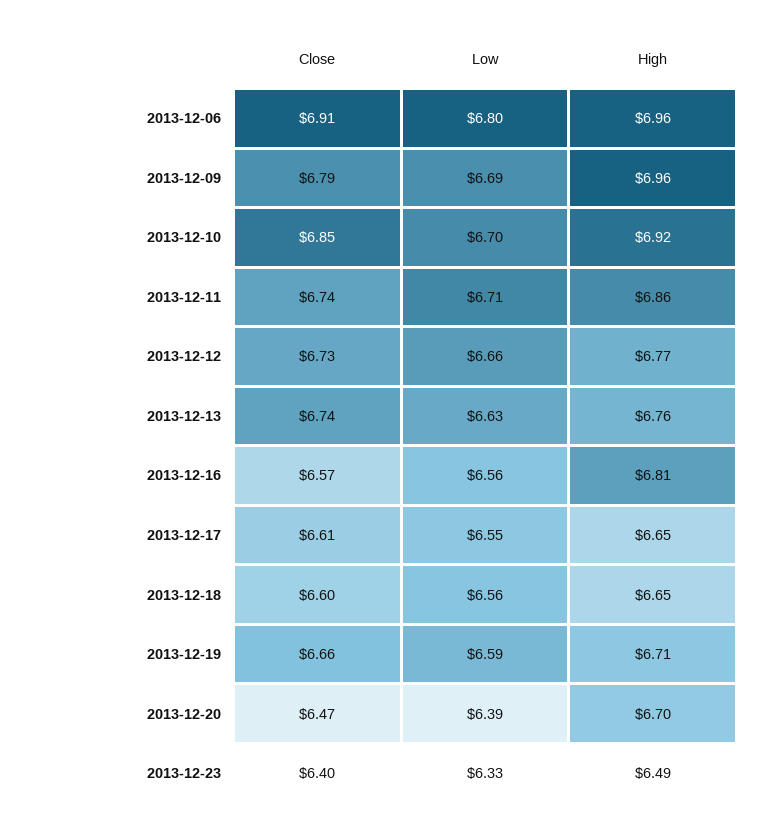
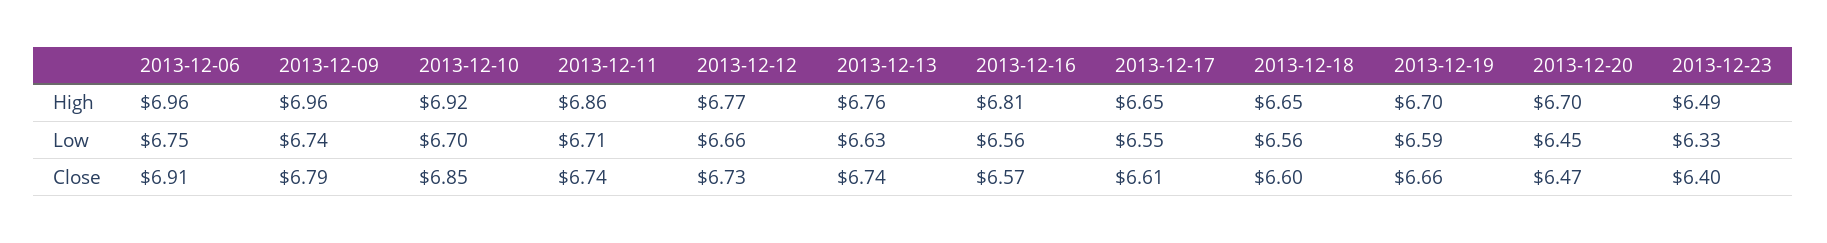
  {
    "Close": {
      "2013-12-06": 6.91,
      "2013-12-09": 6.79,
      "2013-12-10": 6.85,
      "2013-12-11": 6.74,
      "2013-12-12": 6.73,
      "2013-12-13": 6.74,
      "2013-12-16": 6.57,
      "2013-12-17": 6.61,
      "2013-12-18": 6.6,
      "2013-12-19": 6.66,
      "2013-12-20": 6.47,
      "2013-12-23": 6.4
    },
    "Low": {
-     "2013-12-06": 6.8,
+     "2013-12-06": 6.75,
-     "2013-12-09": 6.69,
+     "2013-12-09": 6.74,
      "2013-12-10": 6.7,
      "2013-12-11": 6.71,
      "2013-12-12": 6.66,
      "2013-12-13": 6.63,
      "2013-12-16": 6.56,
      "2013-12-17": 6.55,
      "2013-12-18": 6.56,
      "2013-12-19": 6.59,
-     "2013-12-20": 6.39,
+     "2013-12-20": 6.45,
      "2013-12-23": 6.33
    },
    "High": {
      "2013-12-06": 6.96,
      "2013-12-09": 6.96,
      "2013-12-10": 6.92,
      "2013-12-11": 6.86,
      "2013-12-12": 6.77,
      "2013-12-13": 6.76,
      "2013-12-16": 6.81,
      "2013-12-17": 6.65,
      "2013-12-18": 6.65,
-     "2013-12-19": 6.71,
+     "2013-12-19": 6.7,
      "2013-12-20": 6.7,
      "2013-12-23": 6.49
    }
  }

